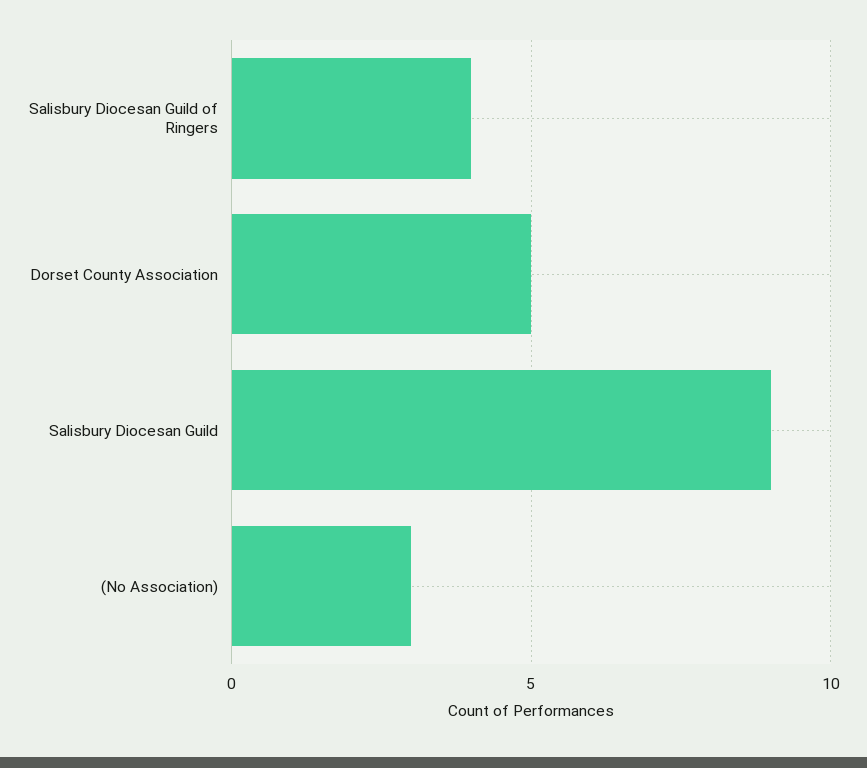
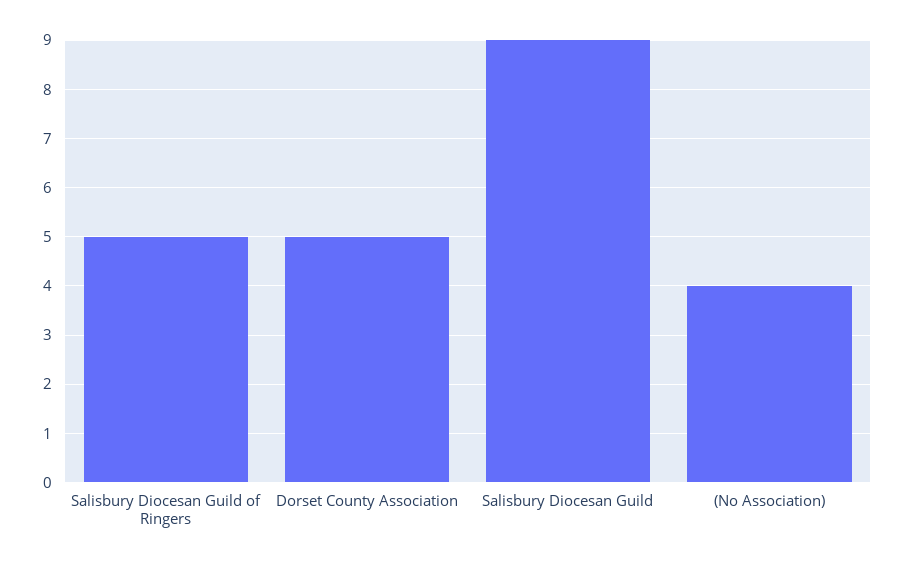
  {
-   "Salisbury Diocesan Guild of Ringers": 4,
+   "Salisbury Diocesan Guild of Ringers": 5,
    "Dorset County Association": 5,
    "Salisbury Diocesan Guild": 9,
-   "(No Association)": 3
+   "(No Association)": 4
  }

